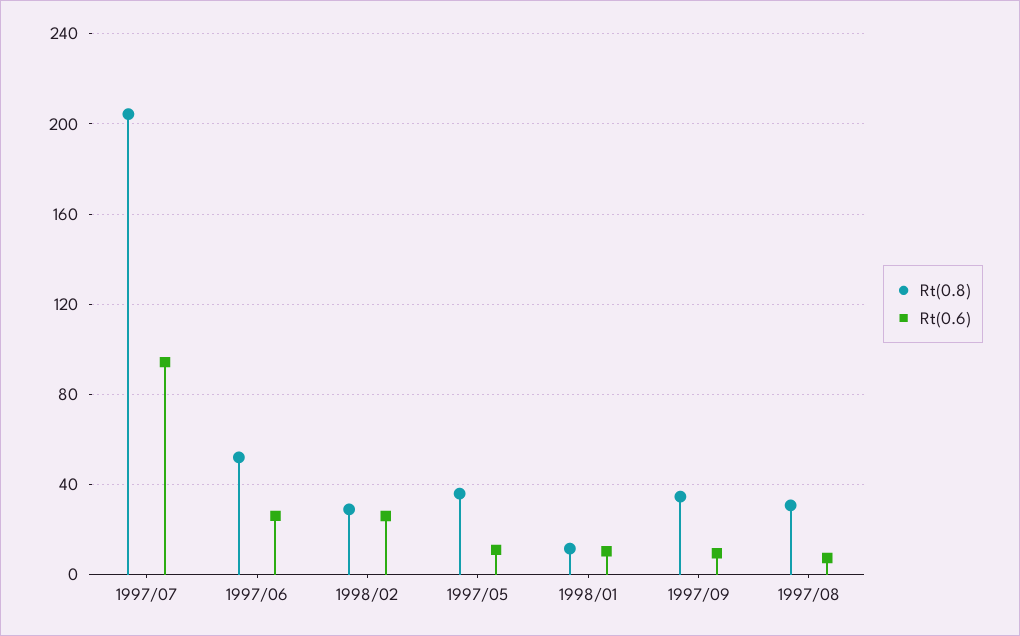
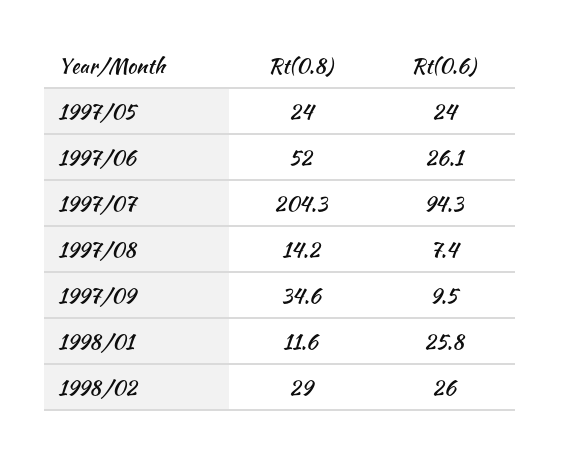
  {
    "Rt(0.8)": {
      "1997/07": 204.3,
      "1997/06": 52,
      "1998/02": 29,
-     "1997/05": 35,
+     "1997/05": 24,
      "1998/01": 11.6,
      "1997/09": 34.6,
-     "1997/08": 30
+     "1997/08": 14.2
    },
    "Rt(0.6)": {
      "1997/07": 94.3,
      "1997/06": 26.1,
      "1998/02": 26,
-     "1997/05": 10,
+     "1997/05": 24,
-     "1998/01": 10,
+     "1998/01": 25.8,
      "1997/09": 9.5,
      "1997/08": 7.4
    }
  }

